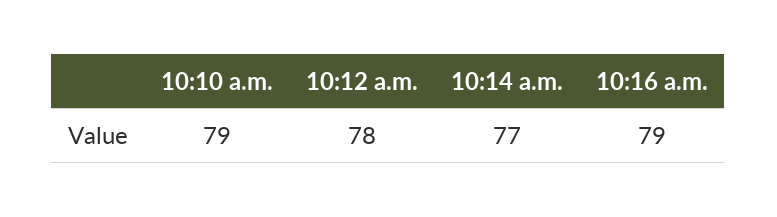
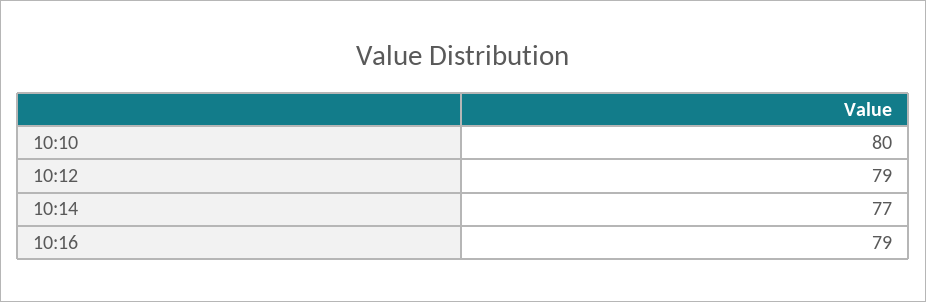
  {
-   "10:10 a.m.": 79,
+   "10:10 a.m.": 80,
-   "10:12 a.m.": 78,
+   "10:12 a.m.": 79,
    "10:14 a.m.": 77,
    "10:16 a.m.": 79
  }

